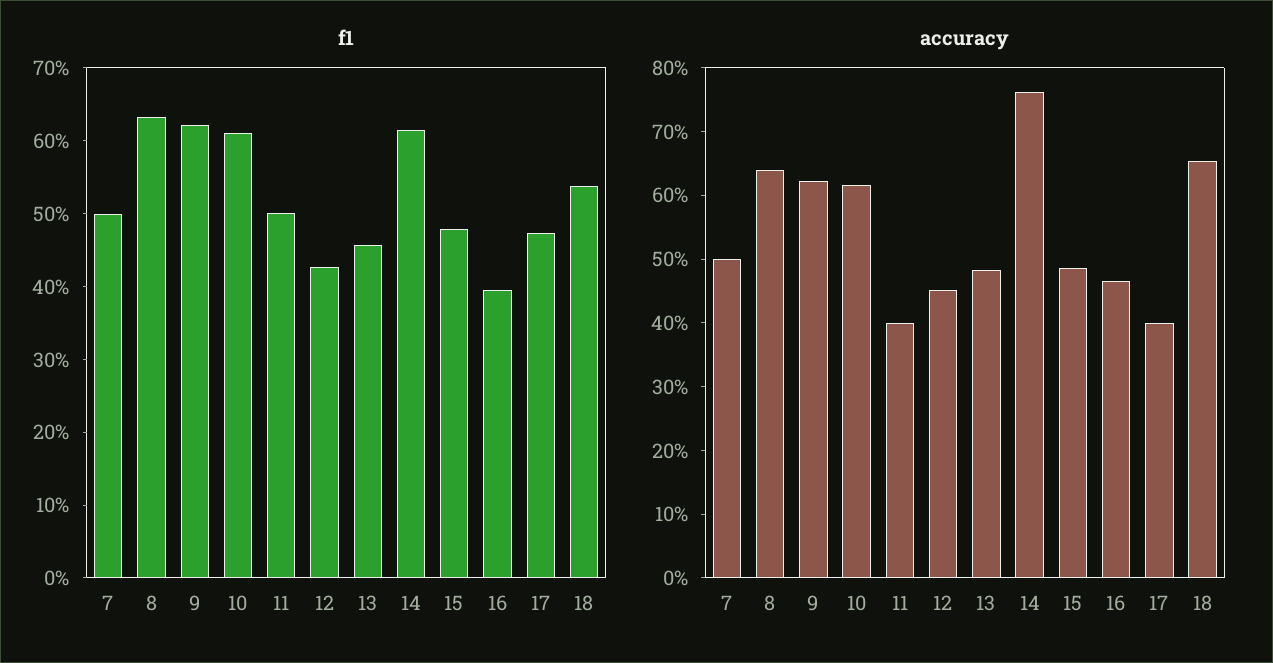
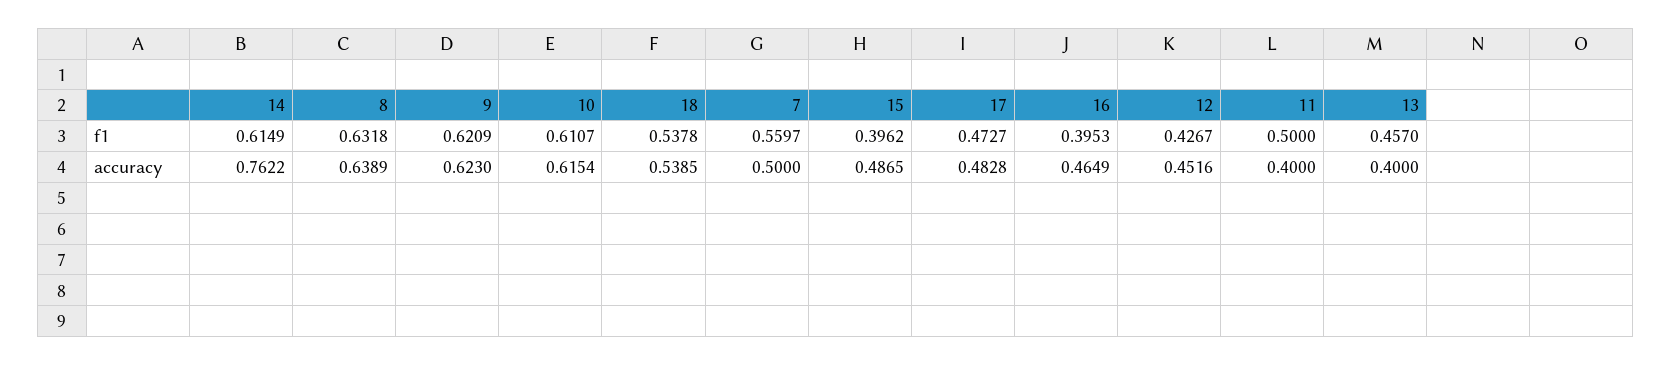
  {
    "f1": {
-     "7": 0.5,
+     "7": 0.5597,
      "8": 0.6318,
      "9": 0.6209,
      "10": 0.6107,
      "11": 0.5,
      "12": 0.4267,
      "13": 0.457,
      "14": 0.6149,
-     "15": 0.48,
+     "15": 0.3962,
      "16": 0.3953,
      "17": 0.4727,
      "18": 0.5378
    },
    "accuracy": {
      "7": 0.5,
      "8": 0.6389,
      "9": 0.623,
      "10": 0.6154,
      "11": 0.4,
      "12": 0.4516,
-     "13": 0.48,
+     "13": 0.4,
      "14": 0.7622,
      "15": 0.4865,
      "16": 0.4649,
-     "17": 0.4,
+     "17": 0.4828,
-     "18": 0.66
+     "18": 0.5385
    }
  }

